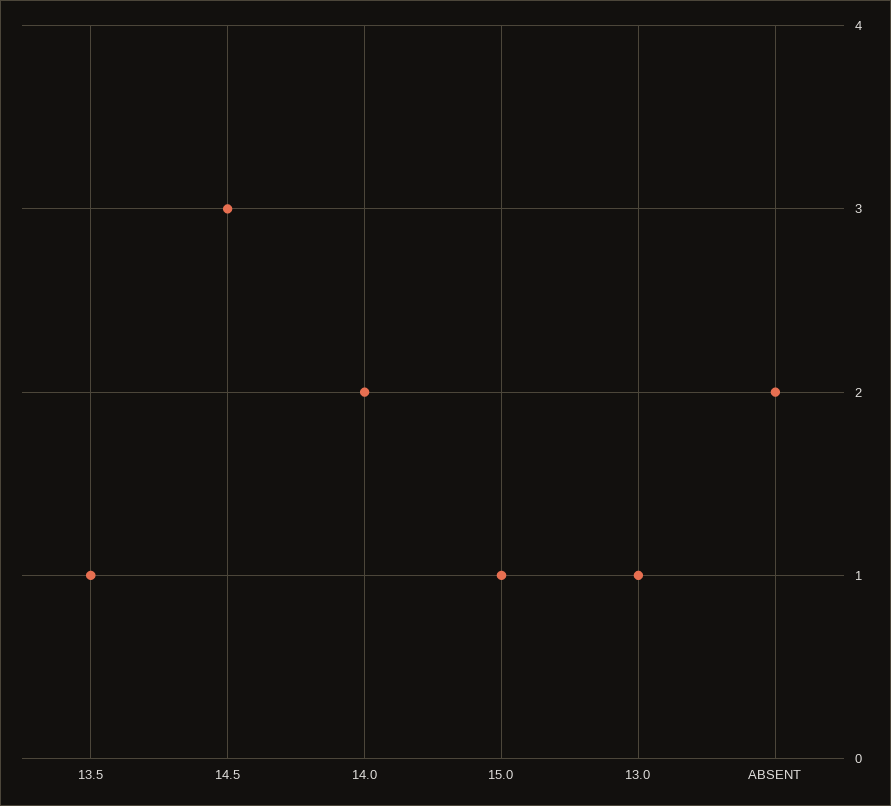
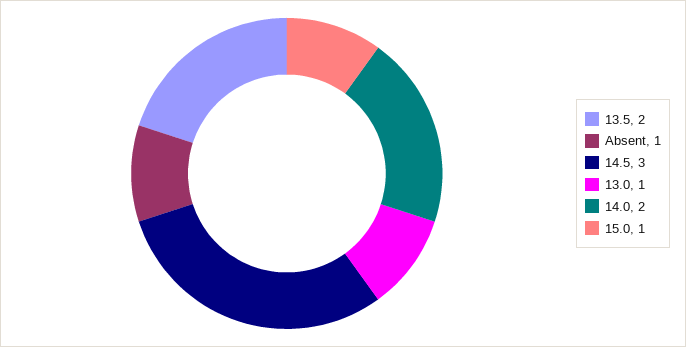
  {
-   "13.5": 1,
+   "13.5": 2,
    "14.5": 3,
    "14.0": 2,
    "15.0": 1,
    "13.0": 1,
-   "ABSENT": 2
+   "ABSENT": 1
  }

